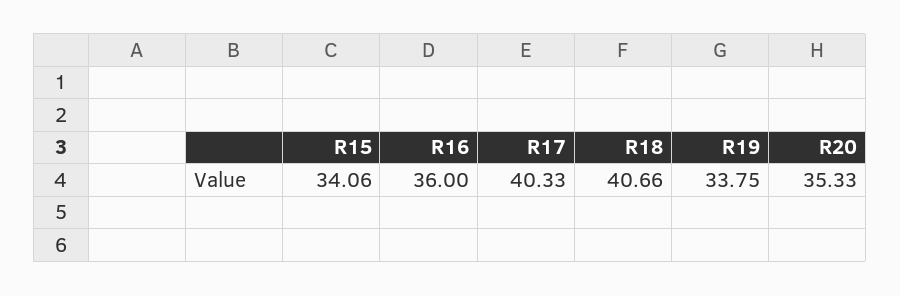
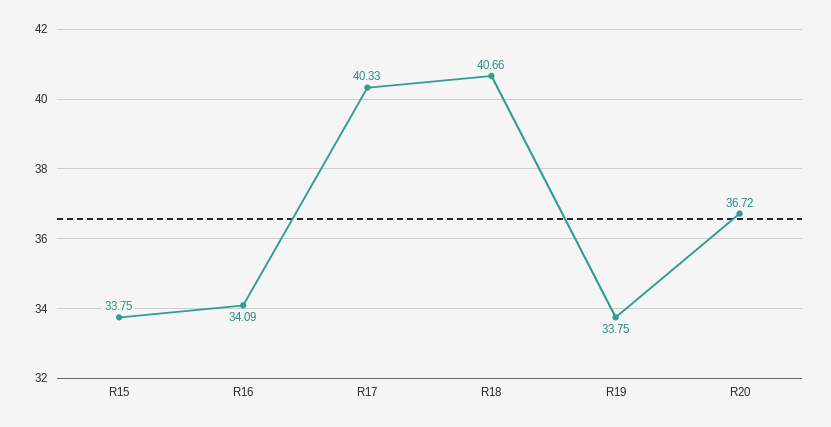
  {
-   "R15": 34.06,
+   "R15": 33.75,
-   "R16": 36,
+   "R16": 34.09,
    "R17": 40.33,
    "R18": 40.66,
    "R19": 33.75,
-   "R20": 35.33
+   "R20": 36.72
  }

